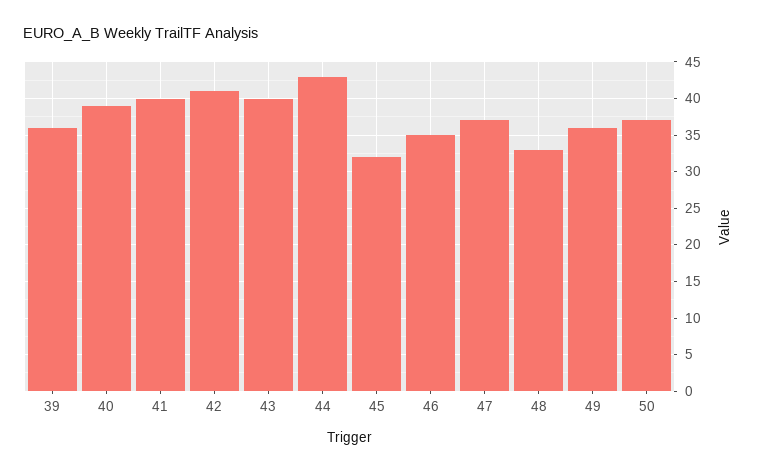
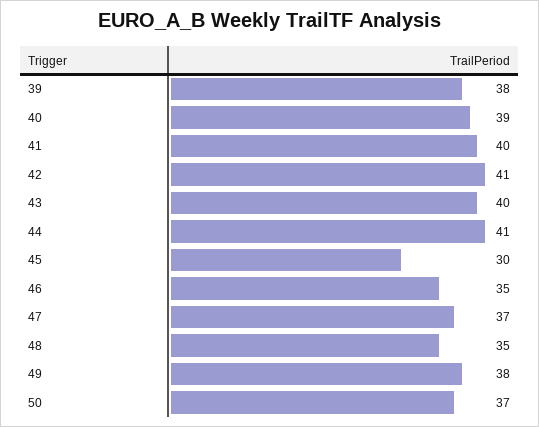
  {
-   "39": 36,
+   "39": 38,
    "40": 39,
    "41": 40,
    "42": 41,
    "43": 40,
-   "44": 43,
+   "44": 41,
-   "45": 32,
+   "45": 30,
    "46": 35,
    "47": 37,
-   "48": 33,
+   "48": 35,
-   "49": 36,
+   "49": 38,
    "50": 37
  }

